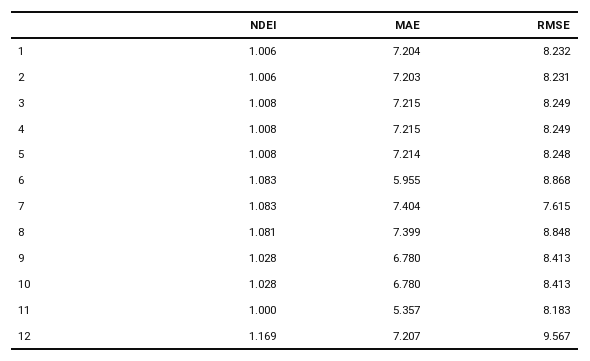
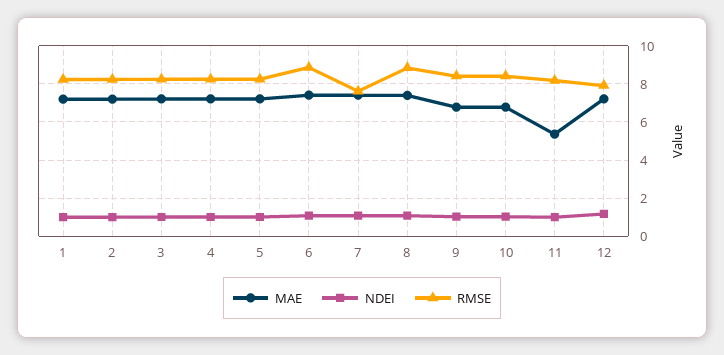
  {
    "NDEI": {
      "1": 1.006,
      "2": 1.006,
      "3": 1.008,
      "4": 1.008,
      "5": 1.008,
      "6": 1.083,
      "7": 1.083,
      "8": 1.081,
      "9": 1.028,
      "10": 1.028,
      "11": 1,
      "12": 1.169
    },
    "MAE": {
      "1": 7.204,
      "2": 7.203,
      "3": 7.215,
      "4": 7.215,
      "5": 7.214,
-     "6": 5.955,
+     "6": 7.5,
      "7": 7.404,
      "8": 7.399,
      "9": 6.78,
      "10": 6.78,
      "11": 5.357,
      "12": 7.207
    },
    "RMSE": {
      "1": 8.232,
      "2": 8.231,
      "3": 8.249,
      "4": 8.249,
      "5": 8.248,
      "6": 8.868,
      "7": 7.615,
      "8": 8.848,
      "9": 8.413,
      "10": 8.413,
      "11": 8.183,
-     "12": 9.567
+     "12": 8
    }
  }

